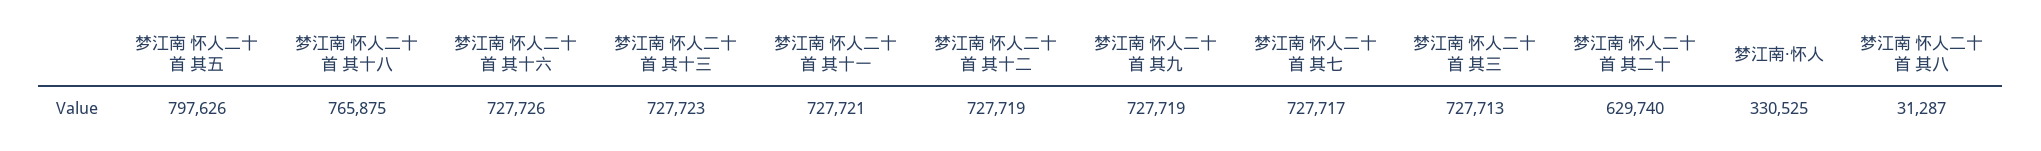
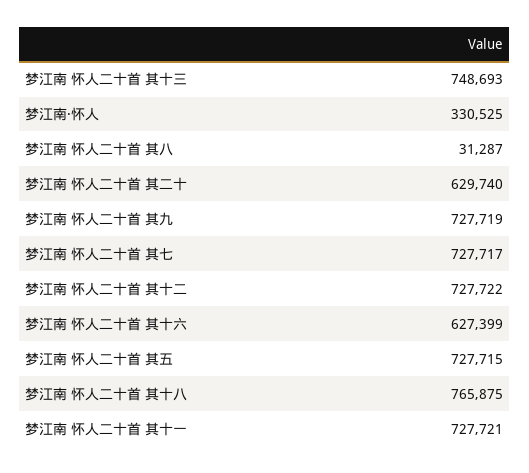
  {
-   "梦江南 怀人二十首 其五": 797626,
+   "梦江南 怀人二十首 其五": 727715,
    "梦江南 怀人二十首 其十八": 765875,
-   "梦江南 怀人二十首 其十六": 727726,
+   "梦江南 怀人二十首 其十六": 627399,
-   "梦江南 怀人二十首 其十三": 727723,
+   "梦江南 怀人二十首 其十三": 748693,
    "梦江南 怀人二十首 其十一": 727721,
-   "梦江南 怀人二十首 其十二": 727719,
+   "梦江南 怀人二十首 其十二": 727722,
    "梦江南 怀人二十首 其九": 727719,
    "梦江南 怀人二十首 其七": 727717,
-   "梦江南 怀人二十首 其三": 727713,
    "梦江南 怀人二十首 其二十": 629740,
    "梦江南·怀人": 330525,
    "梦江南 怀人二十首 其八": 31287
  }

